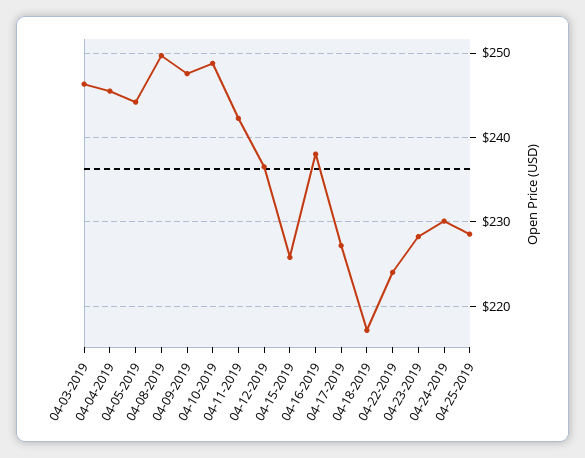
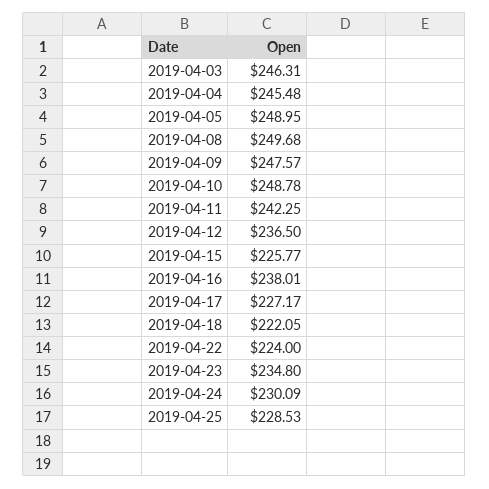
  {
    "04-03-2019": 246.31,
    "04-04-2019": 245.48,
-   "04-05-2019": 244,
+   "04-05-2019": 248.95,
    "04-08-2019": 249.68,
    "04-09-2019": 247.57,
    "04-10-2019": 248.78,
    "04-11-2019": 242.25,
    "04-12-2019": 236.5,
    "04-15-2019": 225.77,
    "04-16-2019": 238.01,
    "04-17-2019": 227.17,
-   "04-18-2019": 217,
+   "04-18-2019": 222.05,
    "04-22-2019": 224,
-   "04-23-2019": 228,
+   "04-23-2019": 234.8,
    "04-24-2019": 230.09,
    "04-25-2019": 228.53
  }

